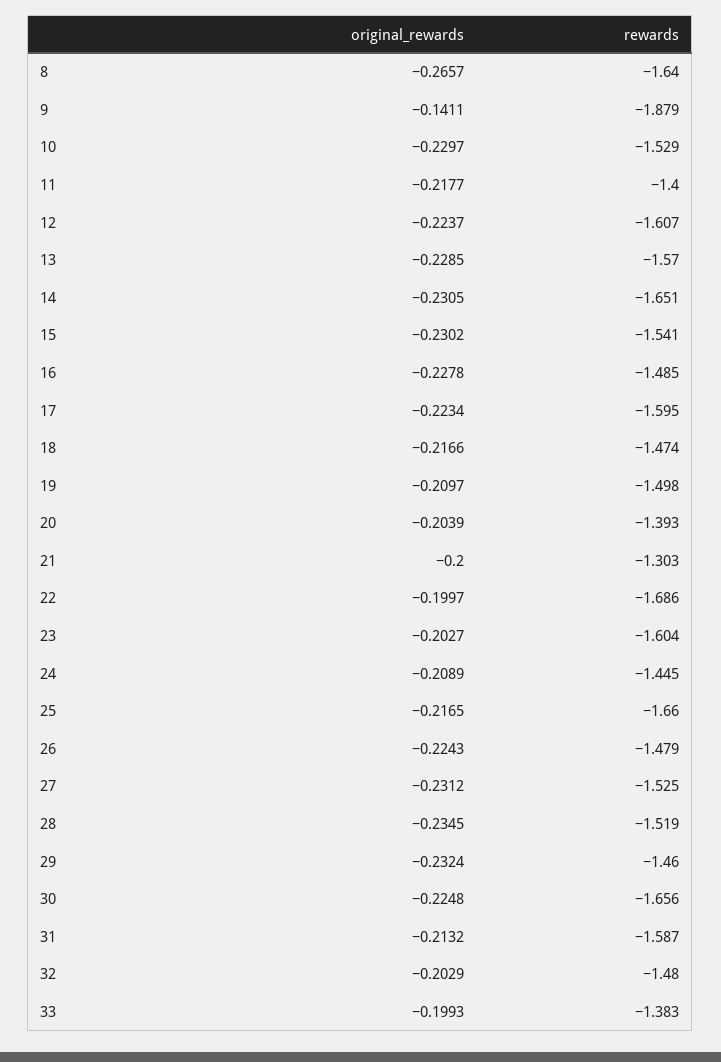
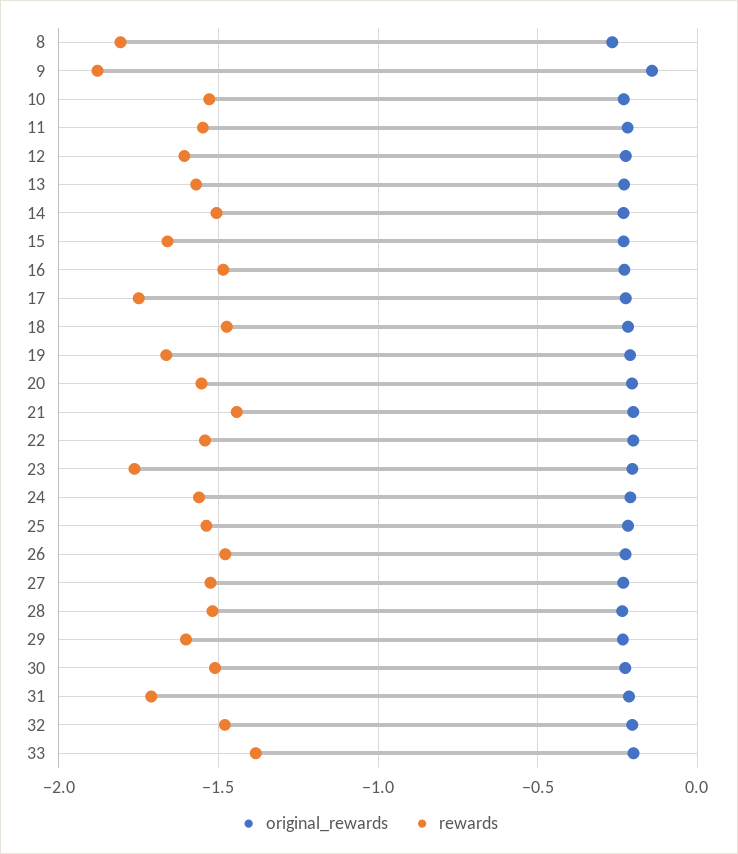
  {
    "original_rewards": {
      "8": -0.2657,
      "9": -0.1411,
      "10": -0.2297,
      "11": -0.2177,
      "12": -0.2237,
      "13": -0.2285,
      "14": -0.2305,
      "15": -0.2302,
      "16": -0.2278,
      "17": -0.2234,
      "18": -0.2166,
      "19": -0.2097,
      "20": -0.2039,
      "21": -0.2,
      "22": -0.1997,
      "23": -0.2027,
      "24": -0.2089,
      "25": -0.2165,
      "26": -0.2243,
      "27": -0.2312,
      "28": -0.2345,
      "29": -0.2324,
      "30": -0.2248,
      "31": -0.2132,
      "32": -0.2029,
      "33": -0.1993
    },
    "rewards": {
-     "8": -1.64,
+     "8": -1.8,
      "9": -1.879,
      "10": -1.529,
-     "11": -1.4,
+     "11": -1.55,
      "12": -1.607,
      "13": -1.57,
-     "14": -1.651,
+     "14": -1.5,
-     "15": -1.541,
+     "15": -1.65,
      "16": -1.485,
-     "17": -1.595,
+     "17": -1.75,
      "18": -1.474,
-     "19": -1.498,
+     "19": -1.65,
-     "20": -1.393,
+     "20": -1.55,
-     "21": -1.303,
+     "21": -1.45,
-     "22": -1.686,
+     "22": -1.55,
-     "23": -1.604,
+     "23": -1.75,
-     "24": -1.445,
+     "24": -1.55,
-     "25": -1.66,
+     "25": -1.55,
      "26": -1.479,
      "27": -1.525,
      "28": -1.519,
-     "29": -1.46,
+     "29": -1.6,
-     "30": -1.656,
+     "30": -1.5,
-     "31": -1.587,
+     "31": -1.7,
      "32": -1.48,
      "33": -1.383
    }
  }

